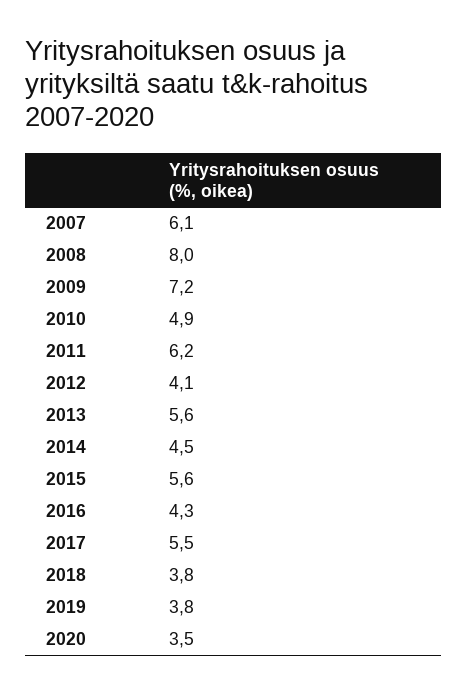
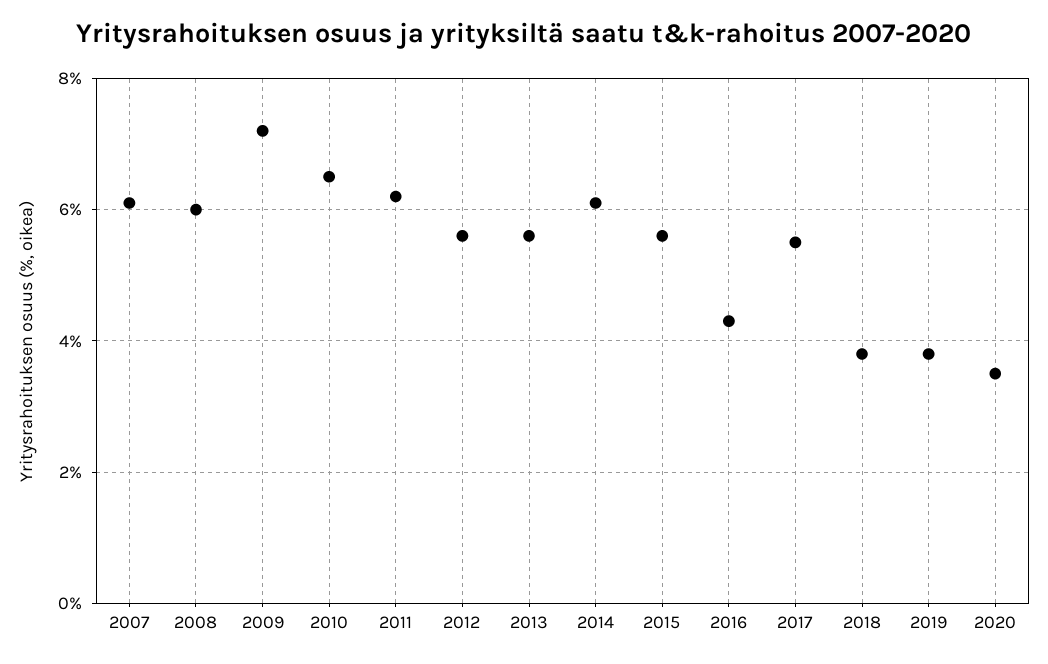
  {
    "2007": 6.1,
-   "2008": 8,
+   "2008": 6,
    "2009": 7.2,
-   "2010": 4.9,
+   "2010": 6.5,
    "2011": 6.2,
-   "2012": 4.1,
+   "2012": 5.5,
    "2013": 5.6,
-   "2014": 4.5,
+   "2014": 6,
    "2015": 5.6,
    "2016": 4.3,
    "2017": 5.5,
    "2018": 3.8,
    "2019": 3.8,
    "2020": 3.5
  }

